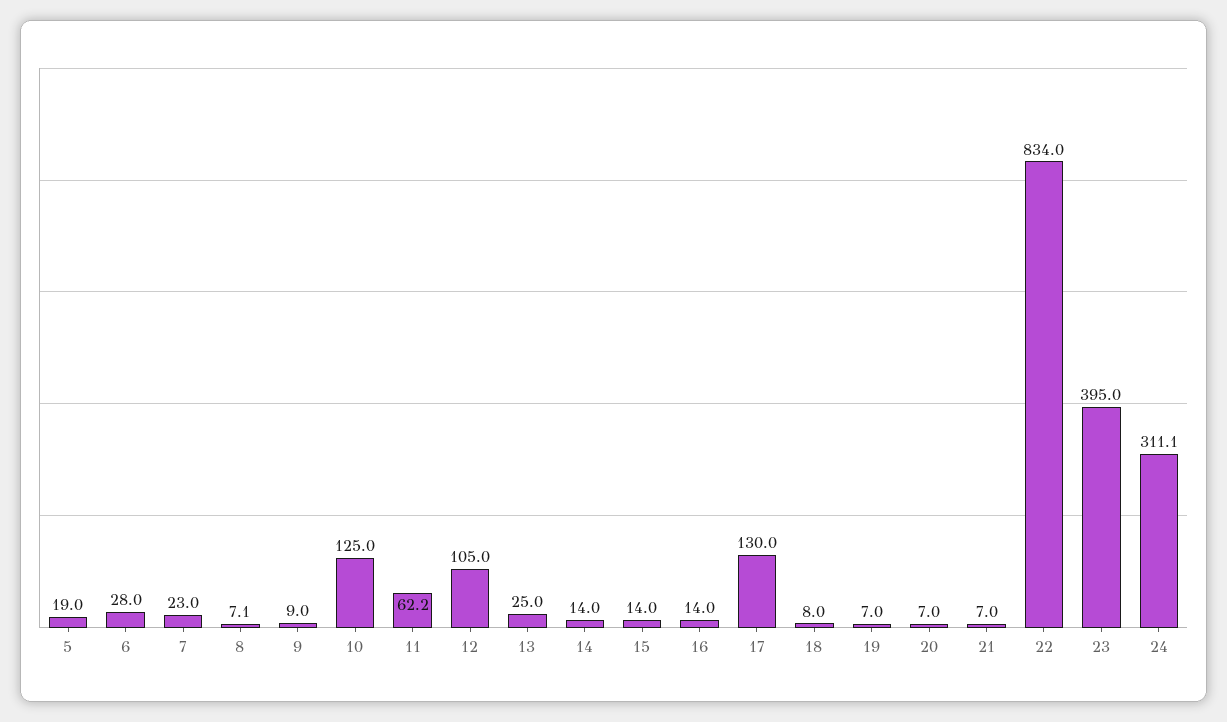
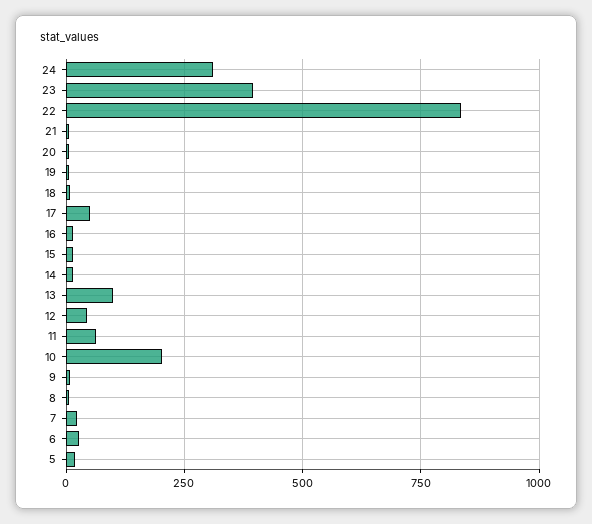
  {
    "5": 19,
    "6": 28,
    "7": 23,
    "8": 7.1,
    "9": 9,
-   "10": 125,
+   "10": 200,
    "11": 62.2,
-   "12": 105,
+   "12": 50,
-   "13": 25,
+   "13": 100,
    "14": 14,
    "15": 14,
    "16": 14,
-   "17": 130,
+   "17": 50,
    "18": 8,
    "19": 7,
    "20": 7,
    "21": 7,
    "22": 834,
    "23": 395,
    "24": 311.1
  }

